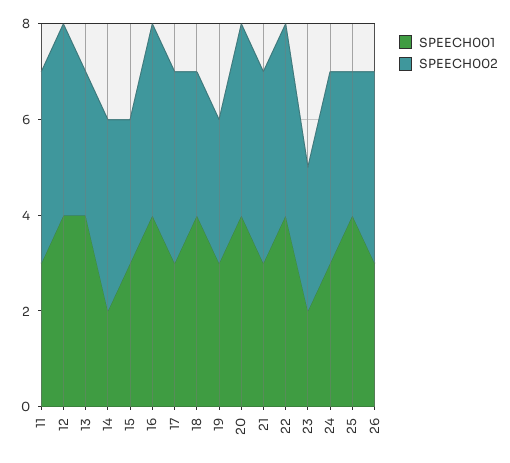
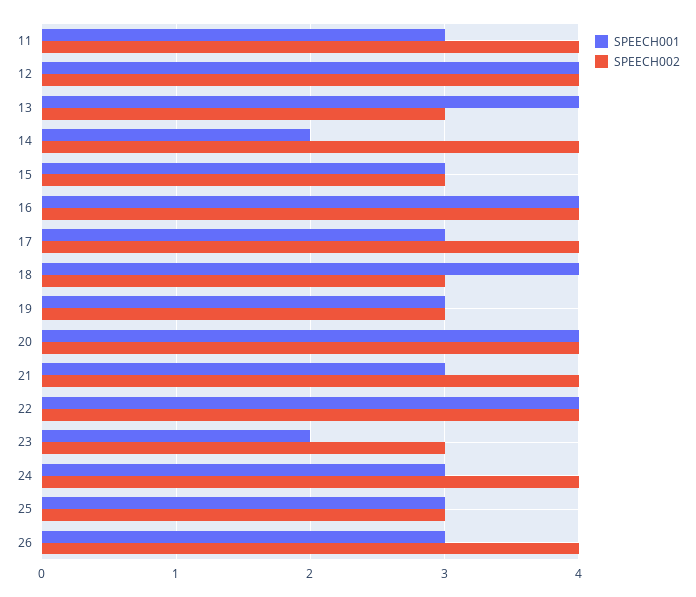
  {
    "SPEECH001": {
      "11": 3,
      "12": 4,
      "13": 4,
      "14": 2,
      "15": 3,
      "16": 4,
      "17": 3,
      "18": 4,
      "19": 3,
      "20": 4,
      "21": 3,
      "22": 4,
      "23": 2,
      "24": 3,
-     "25": 4,
+     "25": 3,
      "26": 3
    },
    "SPEECH002": {
      "11": 4,
      "12": 4,
      "13": 3,
      "14": 4,
      "15": 3,
      "16": 4,
      "17": 4,
      "18": 3,
      "19": 3,
      "20": 4,
      "21": 4,
      "22": 4,
      "23": 3,
      "24": 4,
      "25": 3,
      "26": 4
    }
  }

